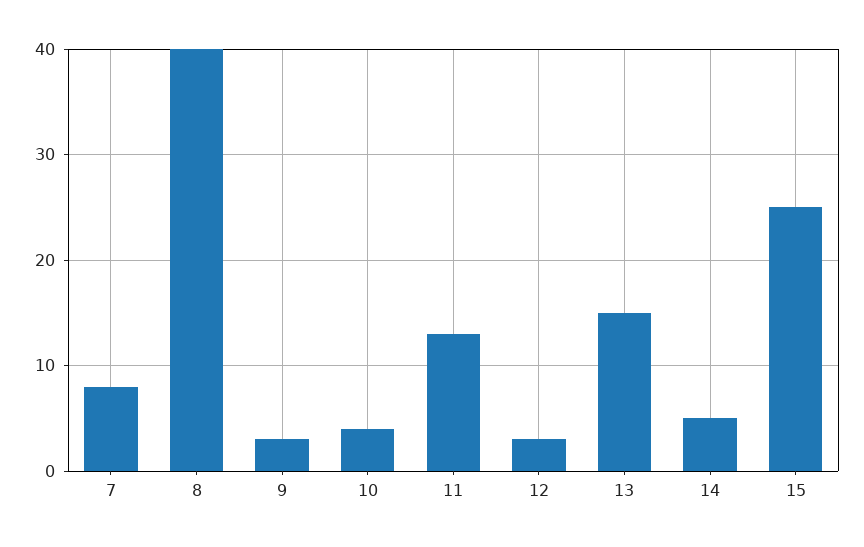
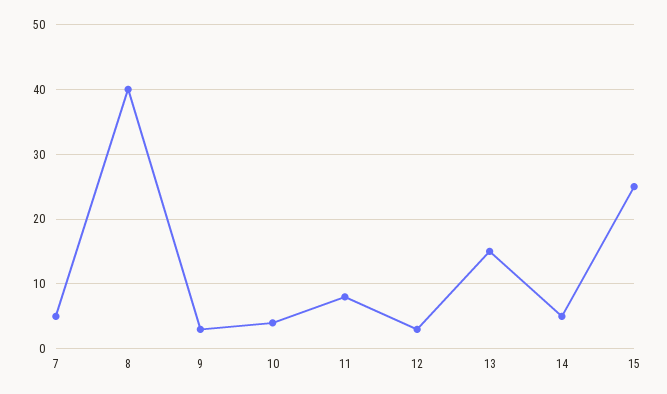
  {
-   "7": 8,
+   "7": 5,
    "8": 40,
    "9": 3,
    "10": 4,
-   "11": 13,
+   "11": 8,
    "12": 3,
    "13": 15,
    "14": 5,
    "15": 25
  }

